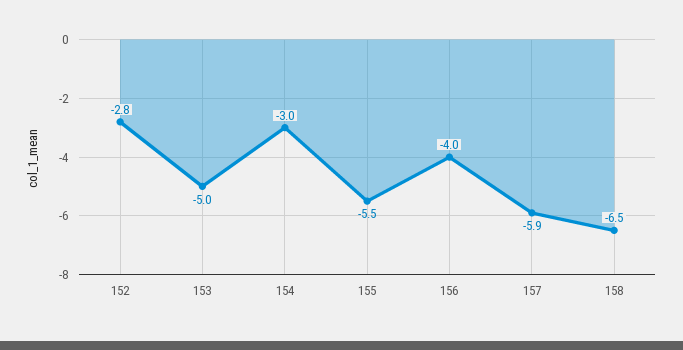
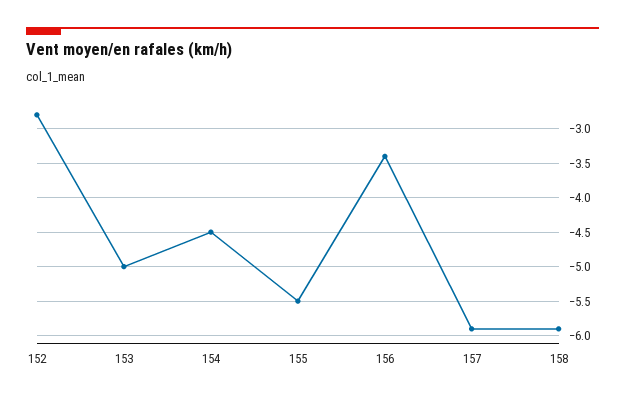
  {
    "152": -2.8,
    "153": -5,
-   "154": -3,
+   "154": -4.5,
    "155": -5.5,
-   "156": -4,
+   "156": -3.4,
    "157": -5.9,
-   "158": -6.5
+   "158": -5.9
  }

